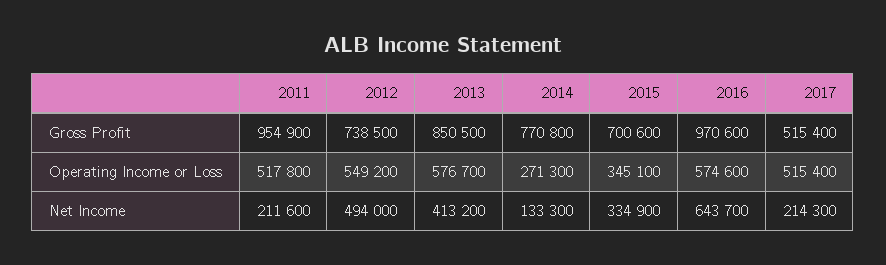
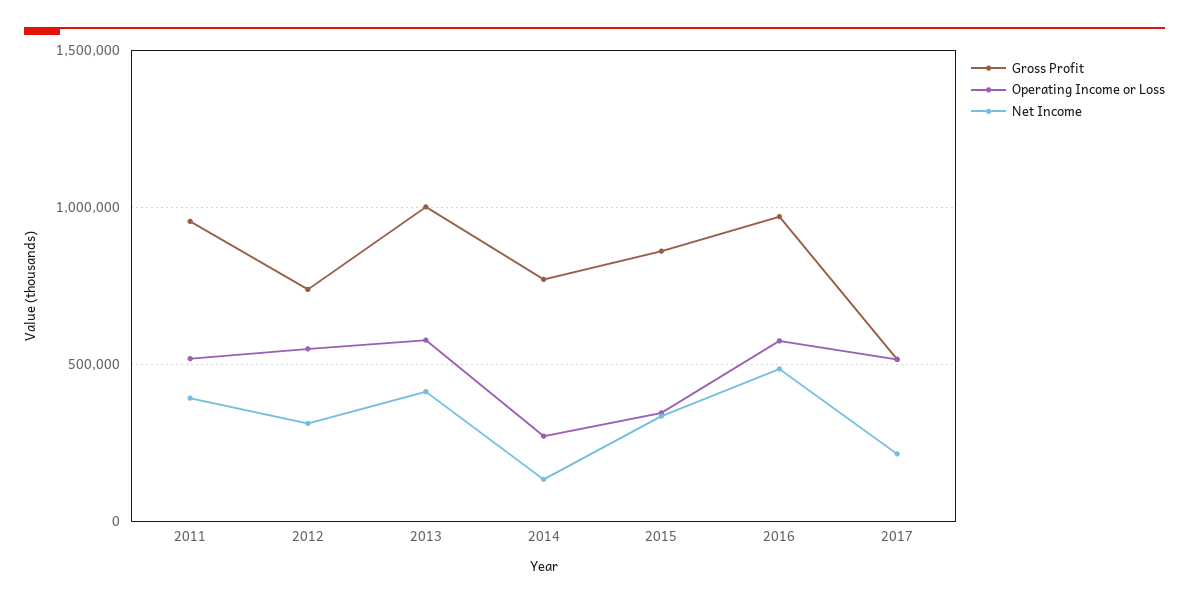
  {
    "Gross Profit": {
      "2011": 954900,
      "2012": 738500,
-     "2013": 850500,
+     "2013": 1000000,
      "2014": 770800,
-     "2015": 700600,
+     "2015": 850000,
      "2016": 970600,
      "2017": 515400
    },
    "Operating Income or Loss": {
      "2011": 517800,
      "2012": 549200,
      "2013": 576700,
      "2014": 271300,
      "2015": 345100,
      "2016": 574600,
      "2017": 515400
    },
    "Net Income": {
-     "2011": 211600,
+     "2011": 400000,
-     "2012": 494000,
+     "2012": 300000,
      "2013": 413200,
      "2014": 133300,
      "2015": 334900,
-     "2016": 643700,
+     "2016": 500000,
      "2017": 214300
    }
  }

